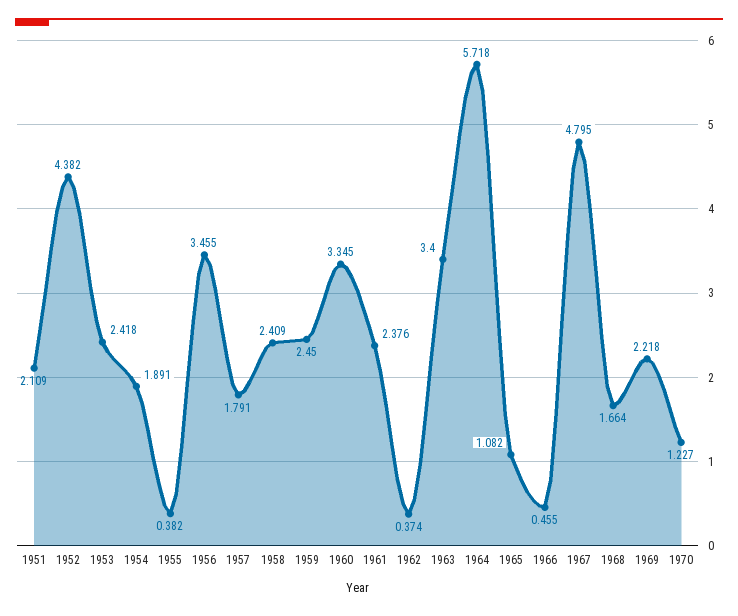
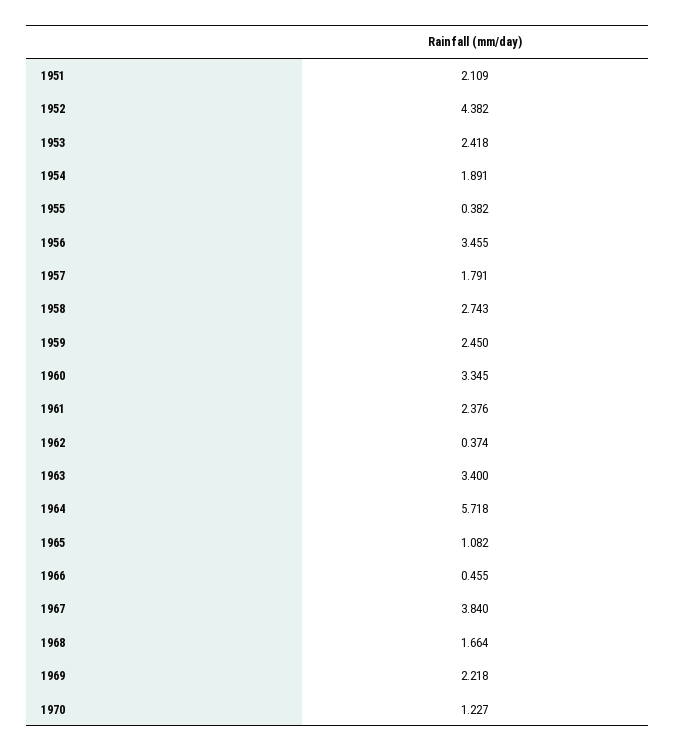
  {
    "1951": 2.109,
    "1952": 4.382,
    "1953": 2.418,
    "1954": 1.891,
    "1955": 0.382,
    "1956": 3.455,
    "1957": 1.791,
-   "1958": 2.409,
+   "1958": 2.743,
    "1959": 2.45,
    "1960": 3.345,
    "1961": 2.376,
    "1962": 0.374,
    "1963": 3.4,
    "1964": 5.718,
    "1965": 1.082,
    "1966": 0.455,
-   "1967": 4.795,
+   "1967": 3.84,
    "1968": 1.664,
    "1969": 2.218,
    "1970": 1.227
  }

